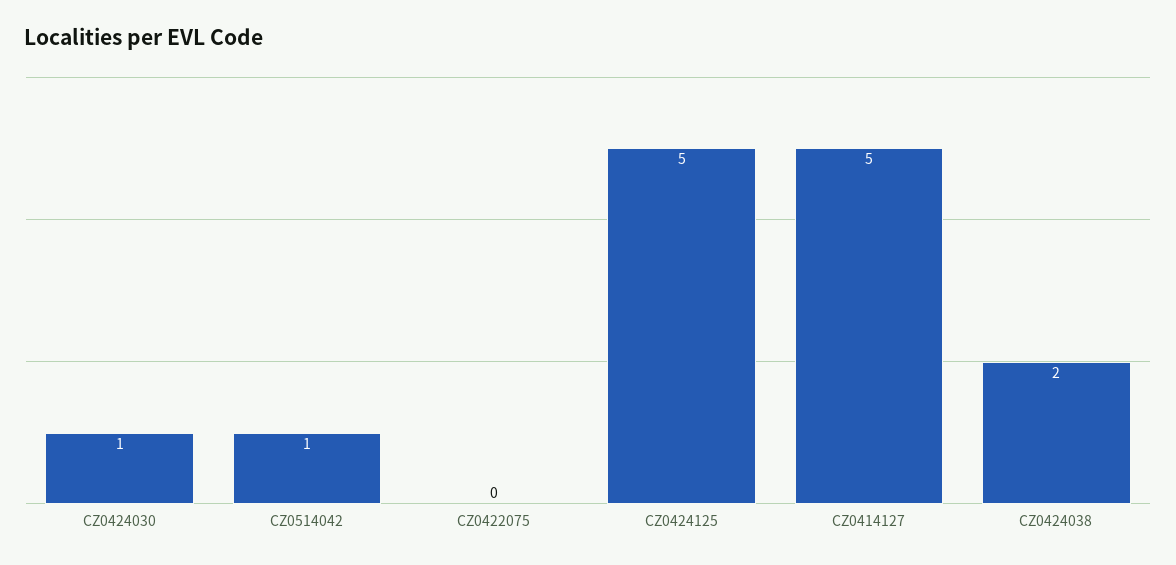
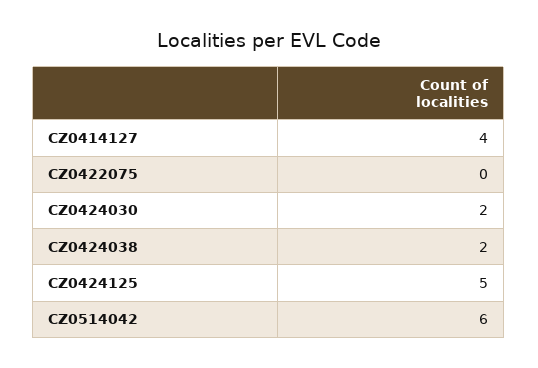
  {
-   "CZ0424030": 1,
+   "CZ0424030": 2,
-   "CZ0514042": 1,
+   "CZ0514042": 6,
    "CZ0422075": 0,
    "CZ0424125": 5,
-   "CZ0414127": 5,
+   "CZ0414127": 4,
    "CZ0424038": 2
  }

